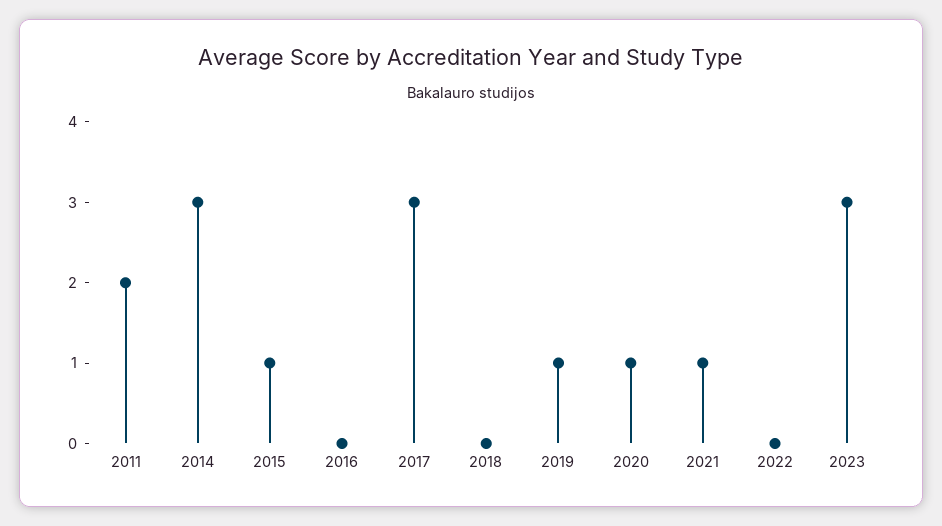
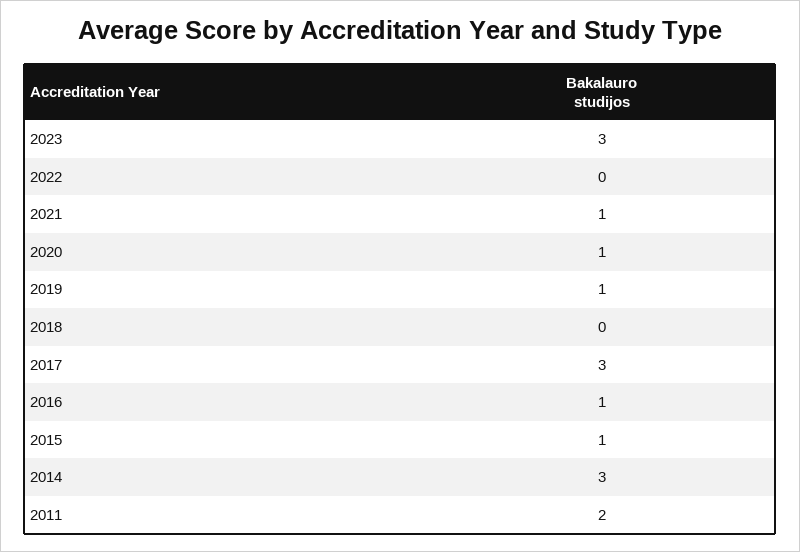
  {
    "2011": 2,
    "2014": 3,
    "2015": 1,
-   "2016": 0,
+   "2016": 1,
    "2017": 3,
    "2018": 0,
    "2019": 1,
    "2020": 1,
    "2021": 1,
    "2022": 0,
    "2023": 3
  }

